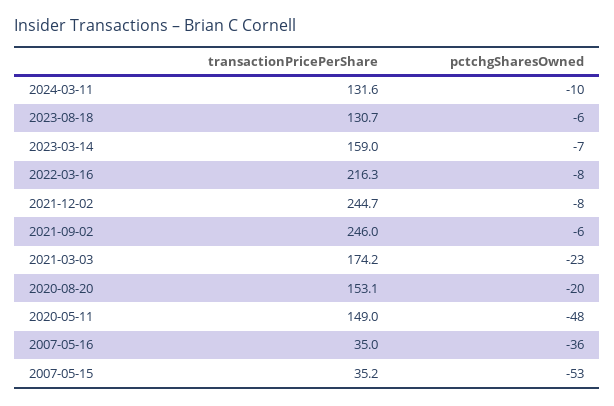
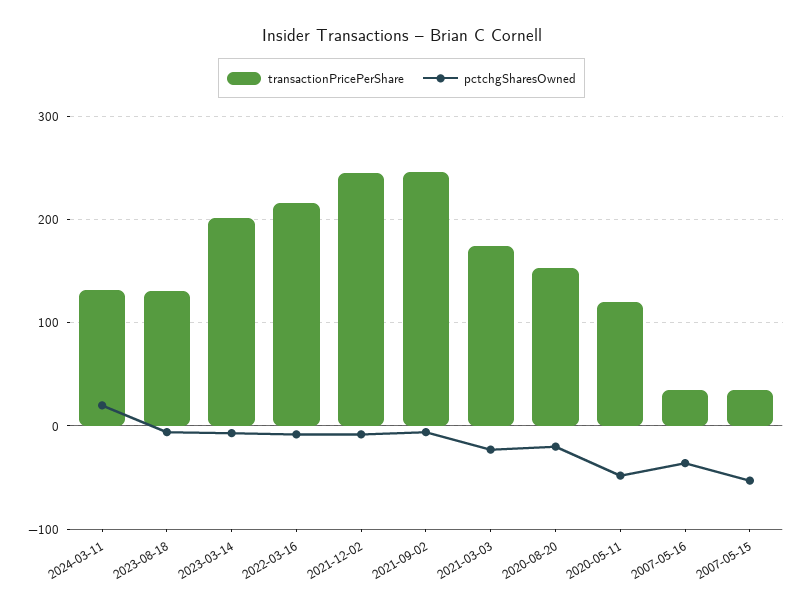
  {
    "transactionPricePerShare": {
      "2024-03-11": 131.6,
      "2023-08-18": 130.7,
-     "2023-03-14": 159,
+     "2023-03-14": 200,
      "2022-03-16": 216.3,
      "2021-12-02": 244.7,
      "2021-09-02": 246,
      "2021-03-03": 174.2,
      "2020-08-20": 153.1,
-     "2020-05-11": 149,
+     "2020-05-11": 120,
      "2007-05-16": 35,
      "2007-05-15": 35.2
    },
    "pctchgSharesOwned": {
-     "2024-03-11": -10,
+     "2024-03-11": 20,
      "2023-08-18": -6,
      "2023-03-14": -7,
      "2022-03-16": -8,
      "2021-12-02": -8,
      "2021-09-02": -6,
      "2021-03-03": -23,
      "2020-08-20": -20,
      "2020-05-11": -48,
      "2007-05-16": -36,
      "2007-05-15": -53
    }
  }

